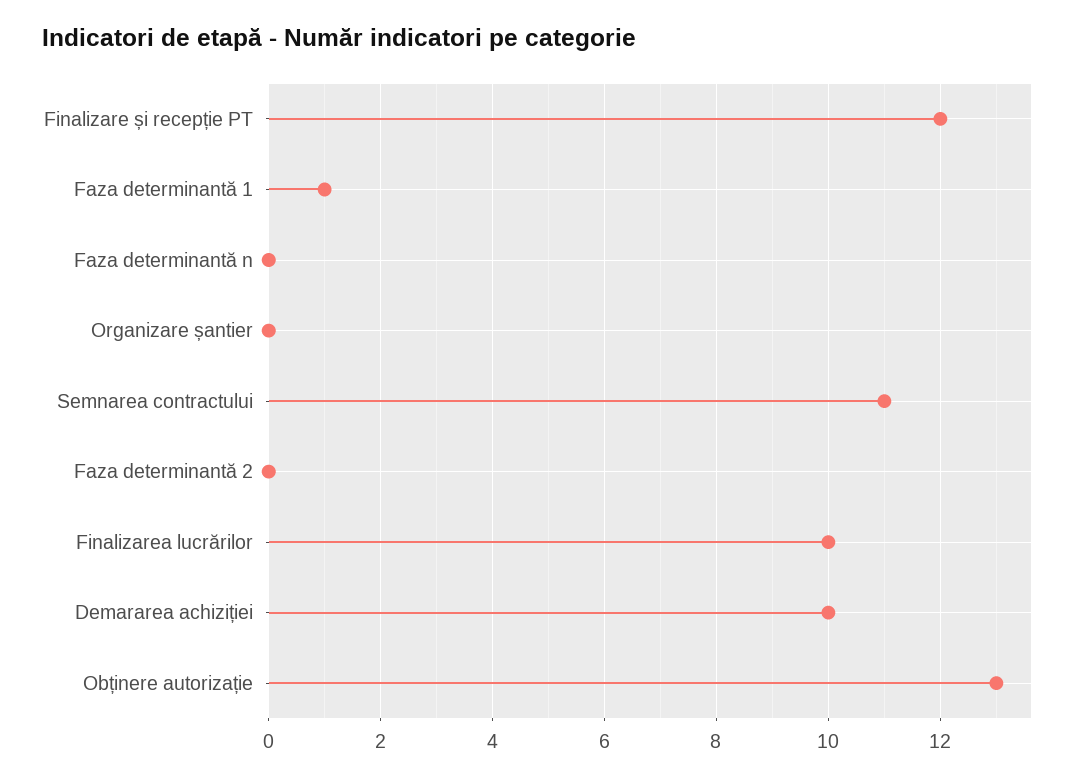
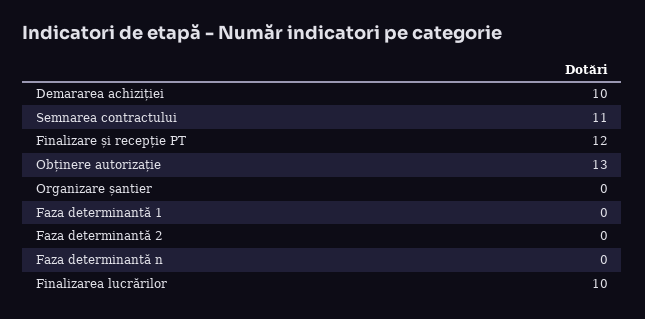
  {
    "Finalizare și recepție PT": 12,
-   "Faza determinantă 1": 1,
+   "Faza determinantă 1": 0,
    "Faza determinantă n": 0,
    "Organizare șantier": 0,
    "Semnarea contractului": 11,
    "Faza determinantă 2": 0,
    "Finalizarea lucrărilor": 10,
    "Demararea achiziției": 10,
    "Obținere autorizație": 13
  }

